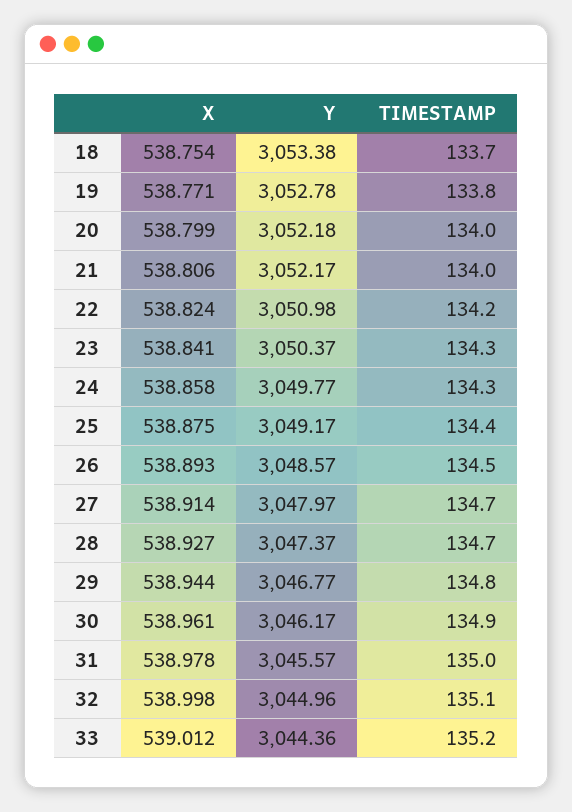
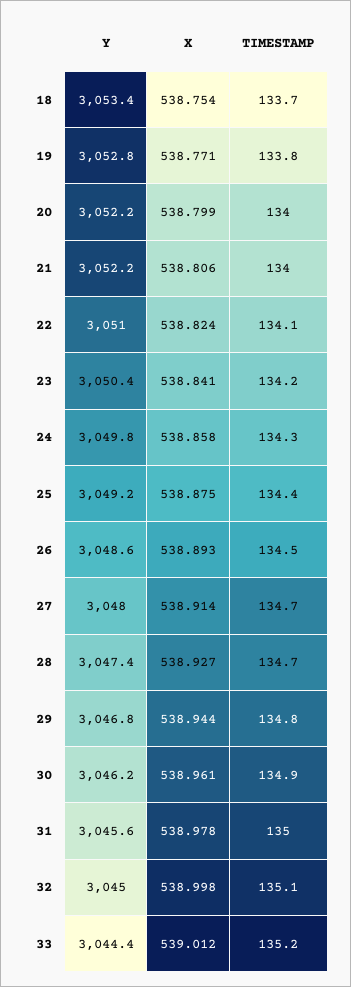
  {
    "X": {
      "18": 538.754,
      "19": 538.771,
      "20": 538.799,
      "21": 538.806,
      "22": 538.824,
      "23": 538.841,
      "24": 538.858,
      "25": 538.875,
      "26": 538.893,
      "27": 538.914,
      "28": 538.927,
      "29": 538.944,
      "30": 538.961,
      "31": 538.978,
      "32": 538.998,
      "33": 539.012
    },
    "Y": {
      "18": 3053.38,
      "19": 3052.78,
      "20": 3052.18,
      "21": 3052.17,
      "22": 3050.98,
      "23": 3050.37,
      "24": 3049.77,
      "25": 3049.17,
      "26": 3048.57,
      "27": 3047.97,
      "28": 3047.37,
      "29": 3046.77,
      "30": 3046.17,
      "31": 3045.57,
      "32": 3044.96,
      "33": 3044.36
    },
    "TIMESTAMP": {
      "18": 133.7,
      "19": 133.8,
      "20": 134,
      "21": 134,
-     "22": 134.2,
+     "22": 134.1,
-     "23": 134.3,
+     "23": 134.2,
      "24": 134.3,
      "25": 134.4,
      "26": 134.5,
      "27": 134.7,
      "28": 134.7,
      "29": 134.8,
      "30": 134.9,
      "31": 135,
      "32": 135.1,
      "33": 135.2
    }
  }

